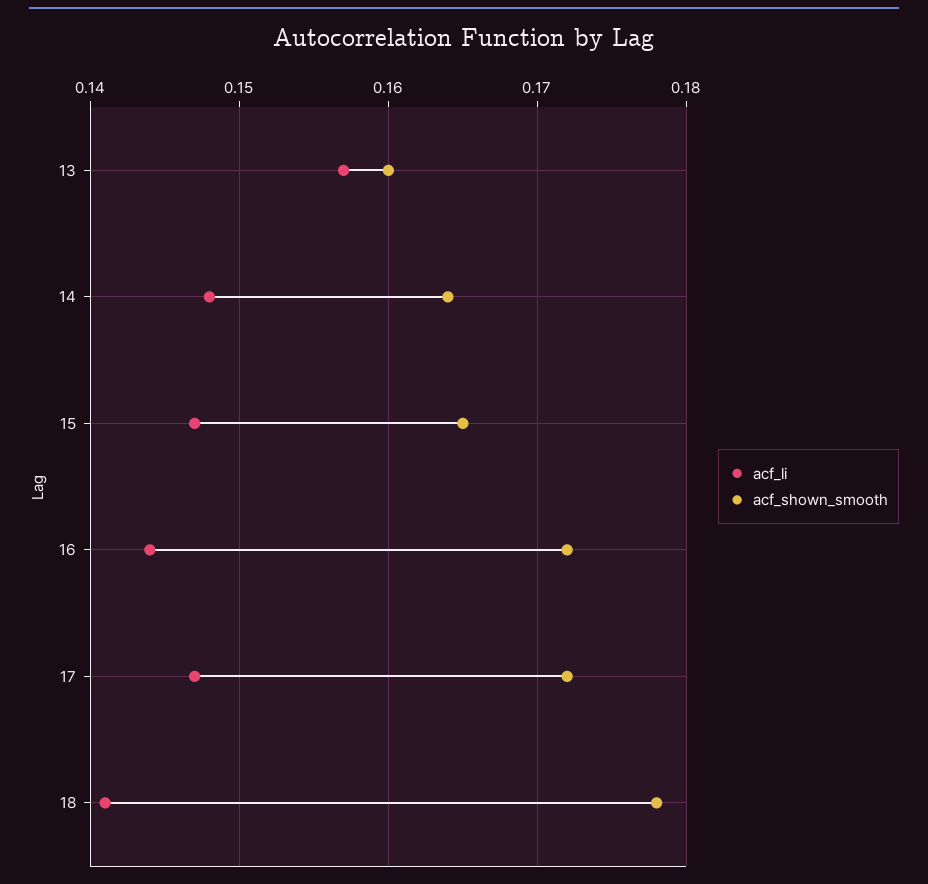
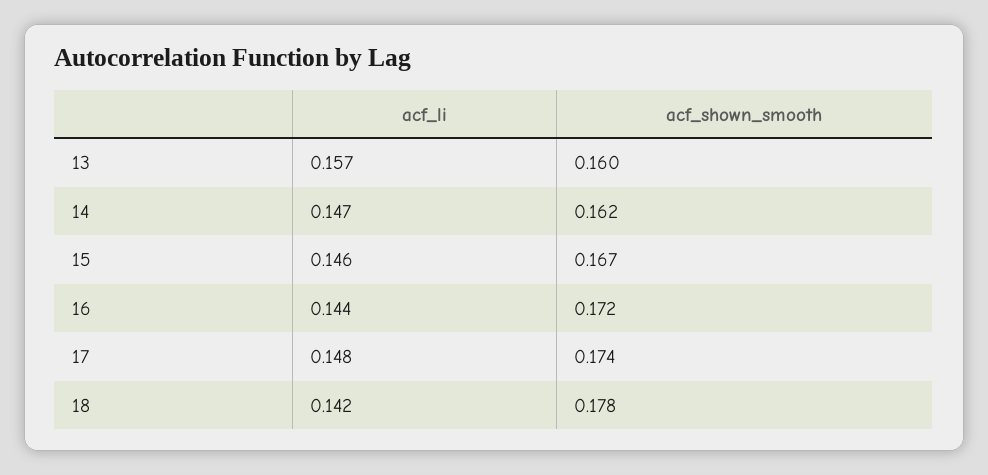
  {
    "acf_li": {
      "13": 0.157,
-     "14": 0.148,
+     "14": 0.147,
-     "15": 0.147,
+     "15": 0.146,
      "16": 0.144,
-     "17": 0.147,
+     "17": 0.148,
-     "18": 0.141
+     "18": 0.142
    },
    "acf_shown_smooth": {
      "13": 0.16,
-     "14": 0.164,
+     "14": 0.162,
-     "15": 0.165,
+     "15": 0.167,
      "16": 0.172,
-     "17": 0.172,
+     "17": 0.174,
      "18": 0.178
    }
  }

